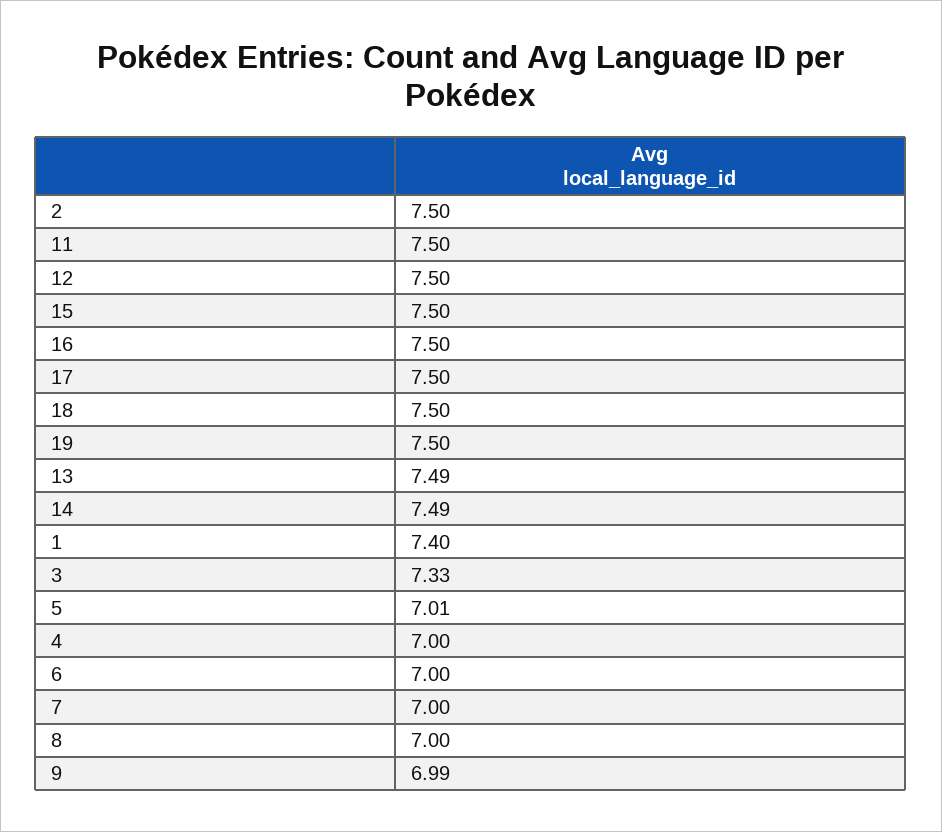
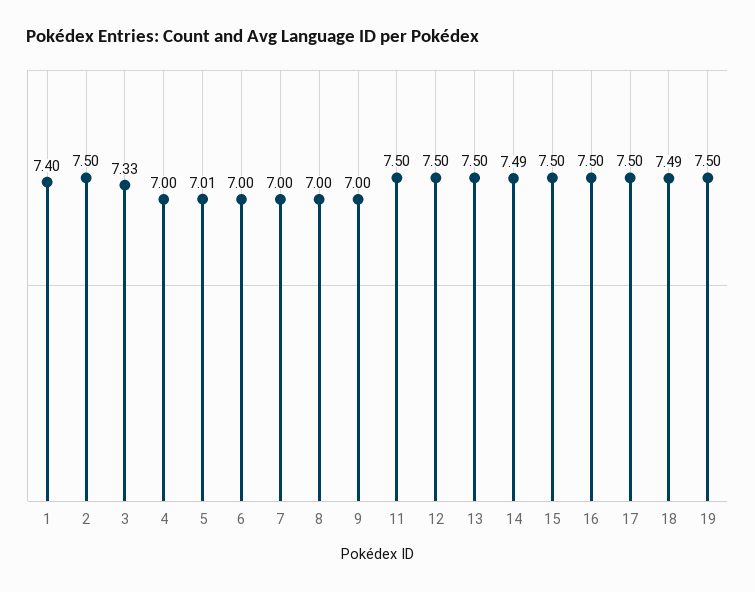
  {
    "2": 7.5,
    "11": 7.5,
    "12": 7.5,
    "15": 7.5,
    "16": 7.5,
    "17": 7.5,
-   "18": 7.5,
+   "18": 7.49,
    "19": 7.5,
-   "13": 7.49,
+   "13": 7.5,
    "14": 7.49,
    "1": 7.4,
    "3": 7.33,
    "5": 7.01,
    "4": 7,
    "6": 7,
    "7": 7,
    "8": 7,
-   "9": 6.99
+   "9": 7
  }

